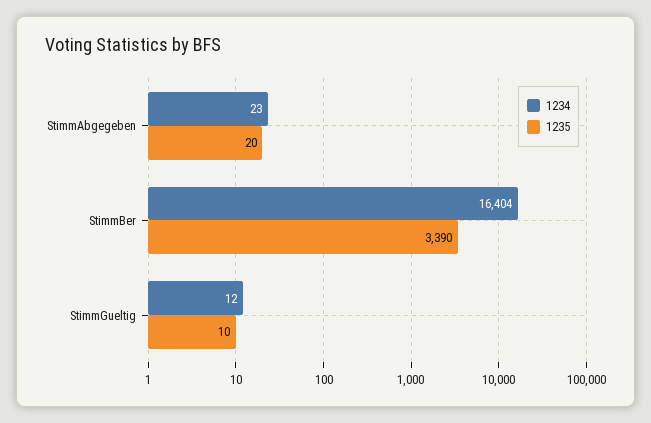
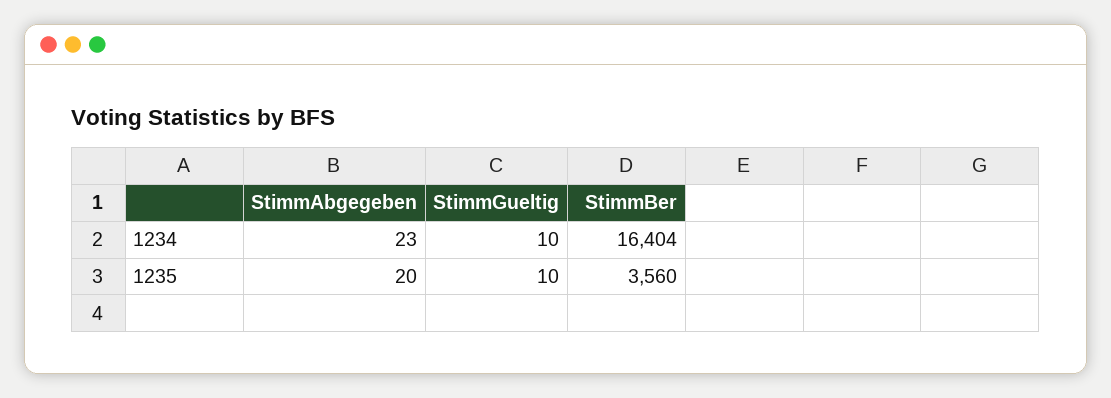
  {
    "1234": {
      "StimmAbgegeben": 23,
      "StimmBer": 16404,
-     "StimmGueltig": 12
+     "StimmGueltig": 10
    },
    "1235": {
      "StimmAbgegeben": 20,
-     "StimmBer": 3390,
+     "StimmBer": 3560,
      "StimmGueltig": 10
    }
  }

